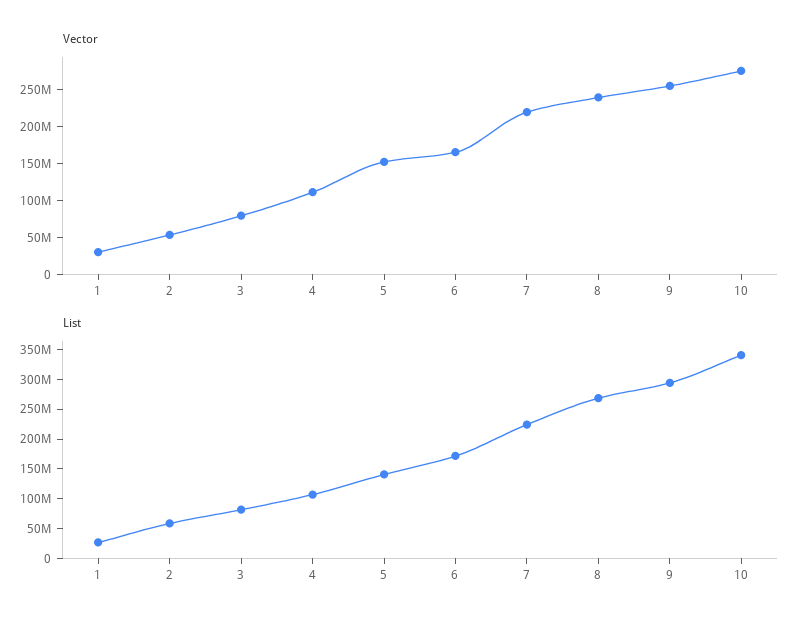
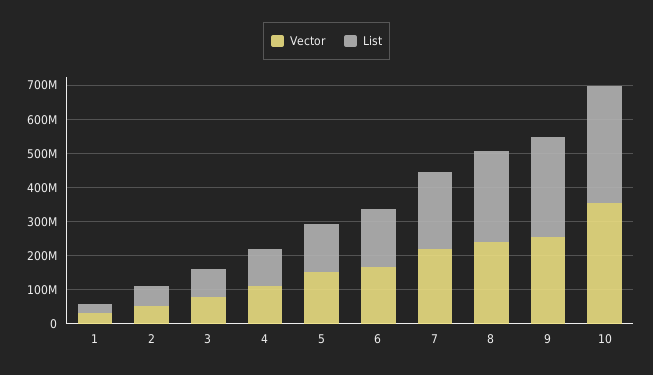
  {
    "Vector": {
      "1": 25000000,
      "2": 50000000,
      "3": 75000000,
      "4": 100000000,
      "5": 150000000,
      "6": 175000000,
      "7": 225000000,
      "8": 250000000,
      "9": 250000000,
-     "10": 275000000
+     "10": 350000000
    },
    "List": {
      "1": 25000000,
      "2": 50000000,
      "3": 75000000,
      "4": 100000000,
      "5": 150000000,
      "6": 175000000,
      "7": 225000000,
      "8": 275000000,
      "9": 300000000,
      "10": 350000000
    }
  }

